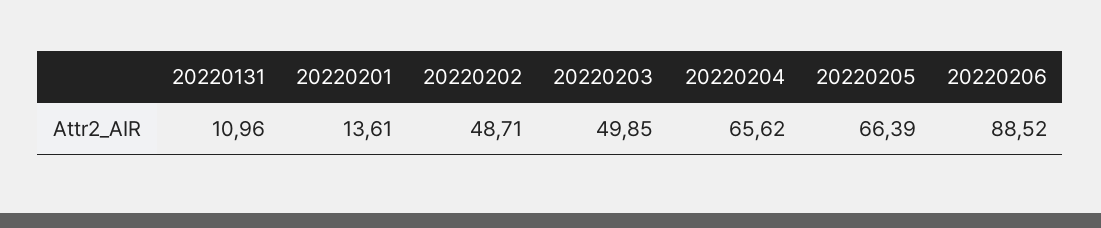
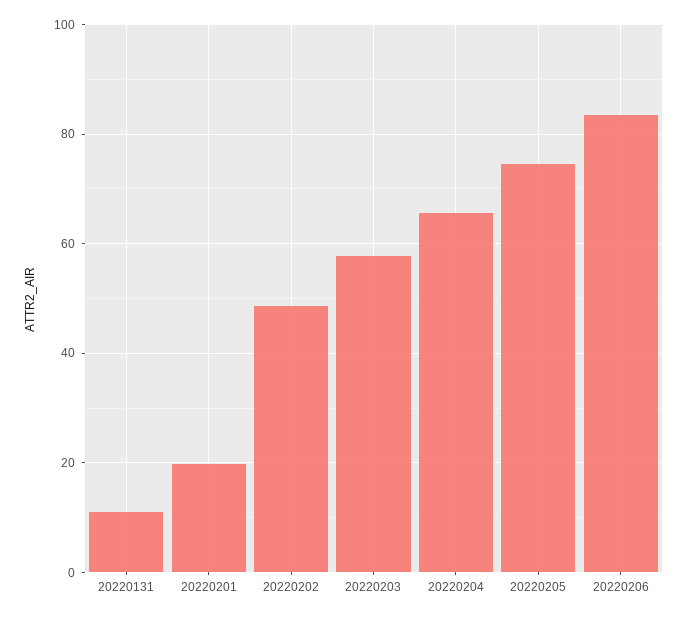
  {
    "20220131": 10.96,
-   "20220201": 13.61,
+   "20220201": 20,
    "20220202": 48.71,
-   "20220203": 49.85,
+   "20220203": 58,
    "20220204": 65.62,
-   "20220205": 66.39,
+   "20220205": 74,
-   "20220206": 88.52
+   "20220206": 84
  }

